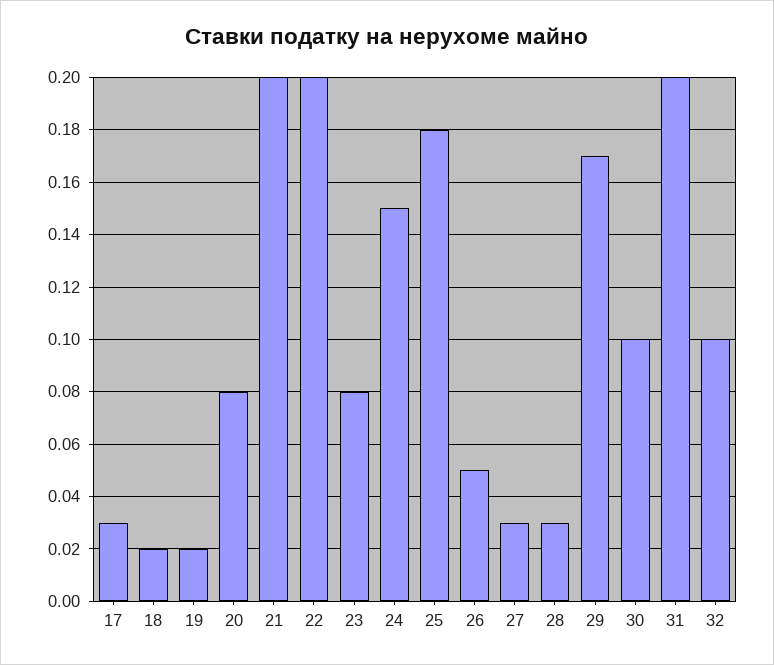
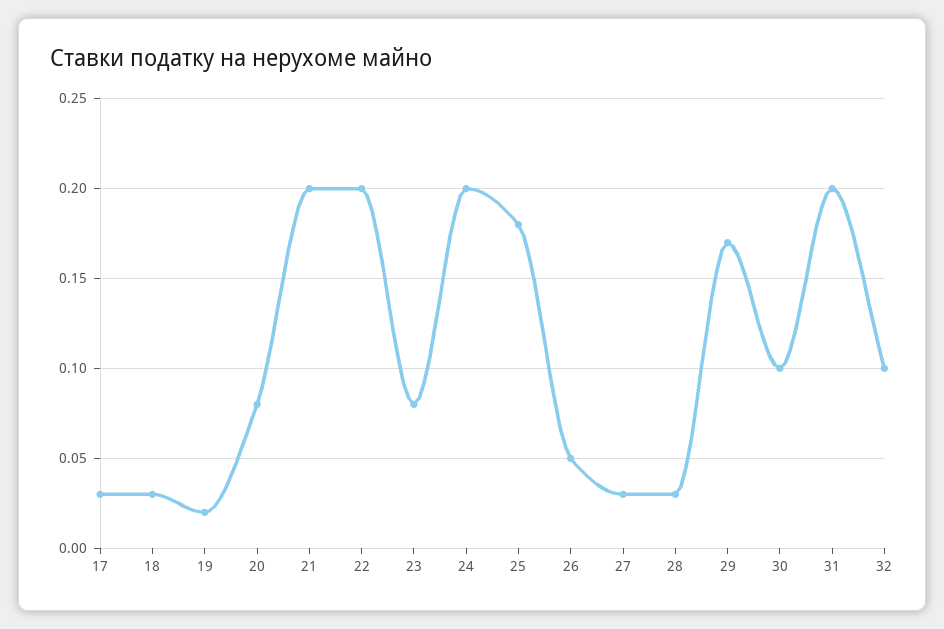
  {
    "17": 0.03,
-   "18": 0.02,
+   "18": 0.03,
    "19": 0.02,
    "20": 0.08,
    "21": 0.2,
    "22": 0.2,
    "23": 0.08,
-   "24": 0.15,
+   "24": 0.2,
    "25": 0.18,
    "26": 0.05,
    "27": 0.03,
    "28": 0.03,
    "29": 0.17,
    "30": 0.1,
    "31": 0.2,
    "32": 0.1
  }

